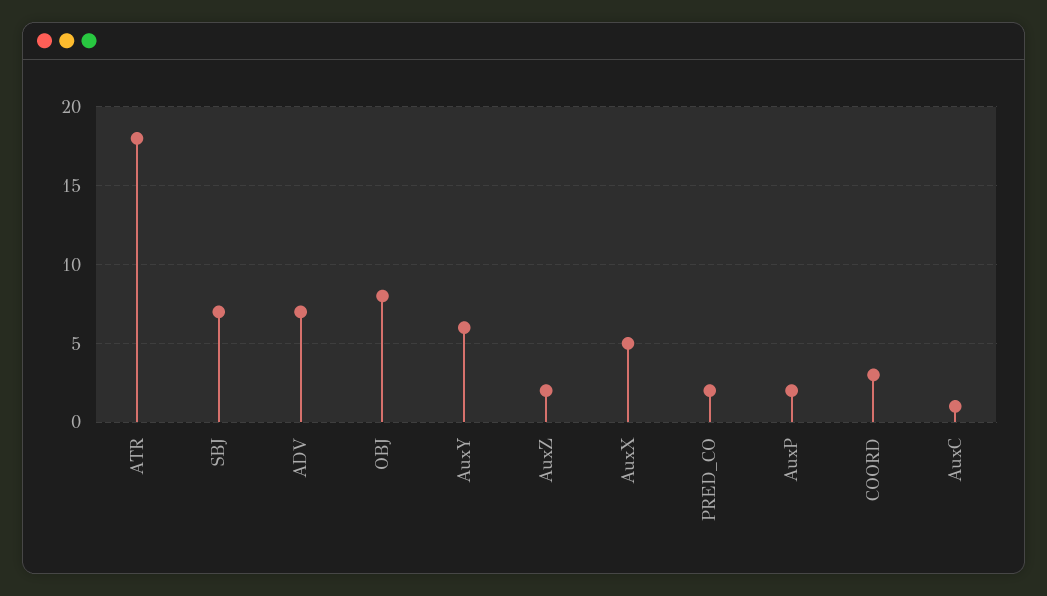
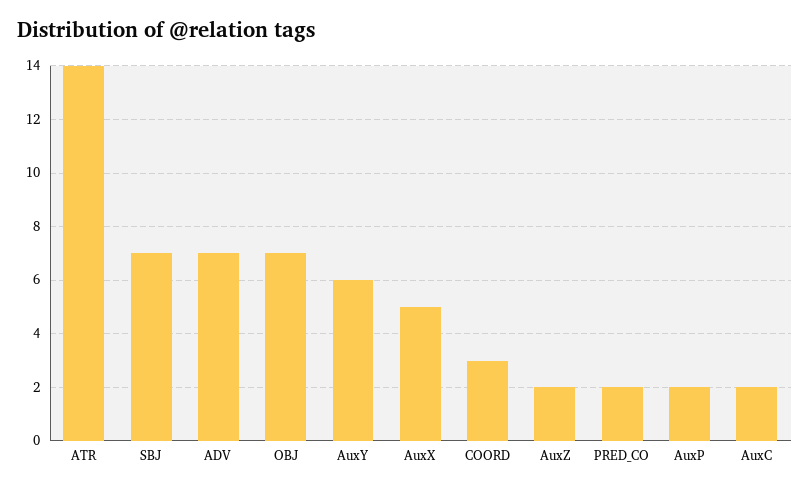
  {
-   "ATR": 18,
+   "ATR": 14,
    "SBJ": 7,
    "ADV": 7,
-   "OBJ": 8,
+   "OBJ": 7,
    "AuxY": 6,
    "AuxZ": 2,
    "AuxX": 5,
    "PRED_CO": 2,
    "AuxP": 2,
    "COORD": 3,
-   "AuxC": 1
+   "AuxC": 2
  }

